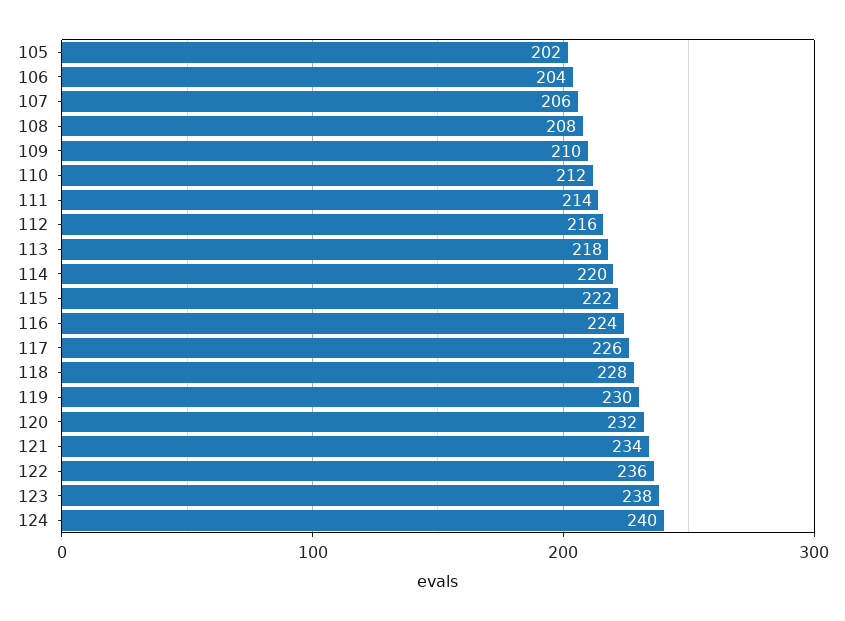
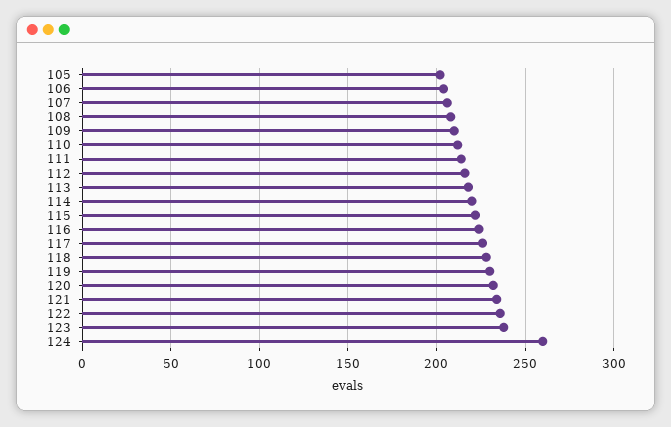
  {
    "105": 202,
    "106": 204,
    "107": 206,
    "108": 208,
    "109": 210,
    "110": 212,
    "111": 214,
    "112": 216,
    "113": 218,
    "114": 220,
    "115": 222,
    "116": 224,
    "117": 226,
    "118": 228,
    "119": 230,
    "120": 232,
    "121": 234,
    "122": 236,
    "123": 238,
-   "124": 240
+   "124": 260
  }

